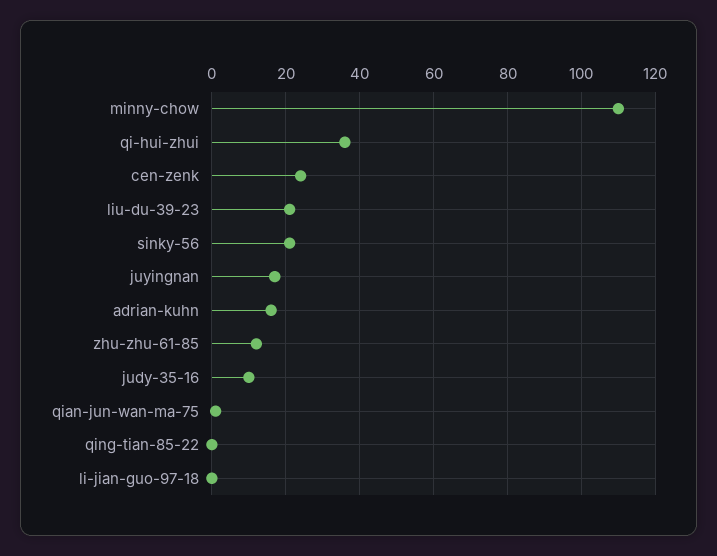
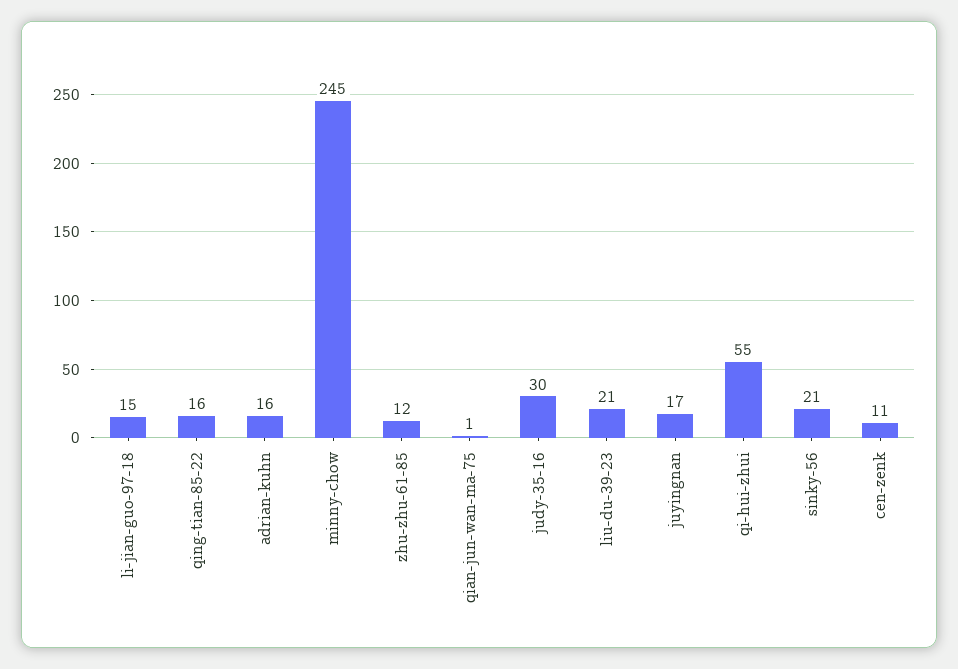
  {
-   "minny-chow": 110,
+   "minny-chow": 245,
-   "qi-hui-zhui": 35,
+   "qi-hui-zhui": 55,
-   "cen-zenk": 25,
+   "cen-zenk": 11,
    "liu-du-39-23": 21,
    "sinky-56": 21,
    "juyingnan": 17,
    "adrian-kuhn": 16,
    "zhu-zhu-61-85": 12,
-   "judy-35-16": 10,
+   "judy-35-16": 30,
    "qian-jun-wan-ma-75": 1,
-   "qing-tian-85-22": 0,
+   "qing-tian-85-22": 16,
-   "li-jian-guo-97-18": 0
+   "li-jian-guo-97-18": 15
  }

